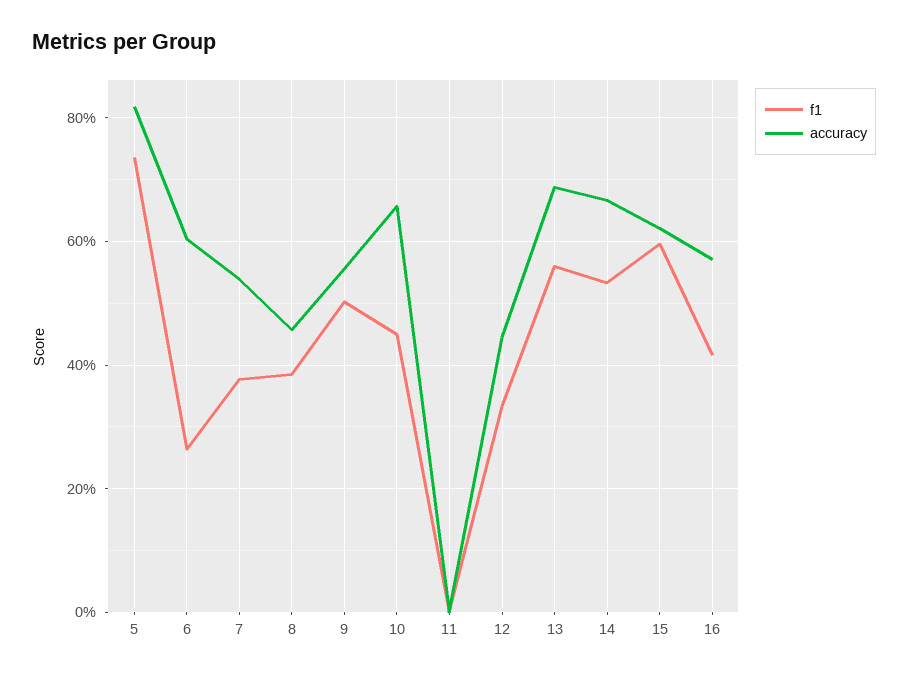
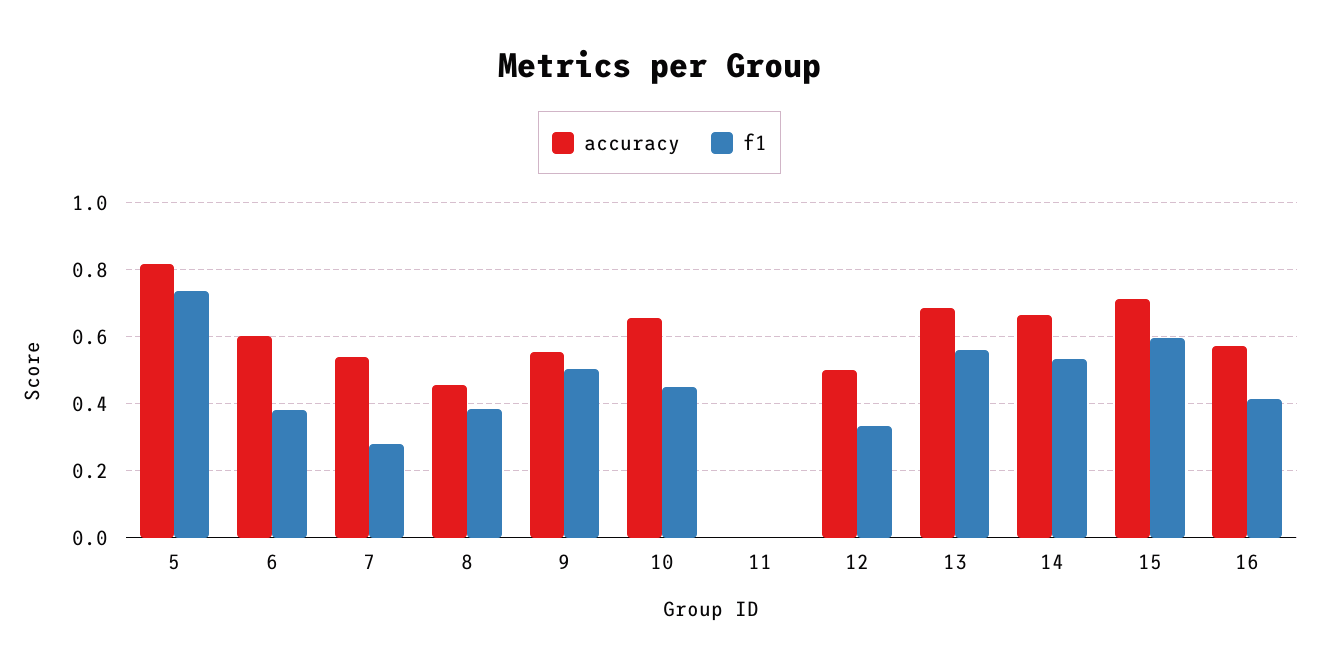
  {
    "f1": {
      "5": 0.74,
-     "6": 0.26,
+     "6": 0.38,
-     "7": 0.38,
+     "7": 0.28,
      "8": 0.38,
      "9": 0.5,
      "10": 0.46,
      "11": 0,
      "12": 0.34,
      "13": 0.56,
      "14": 0.54,
      "15": 0.6,
      "16": 0.42
    },
    "accuracy": {
      "5": 0.82,
      "6": 0.6,
      "7": 0.54,
      "8": 0.46,
      "9": 0.56,
      "10": 0.66,
      "11": 0,
-     "12": 0.44,
+     "12": 0.5,
      "13": 0.68,
      "14": 0.66,
-     "15": 0.62,
+     "15": 0.72,
      "16": 0.58
    }
  }

